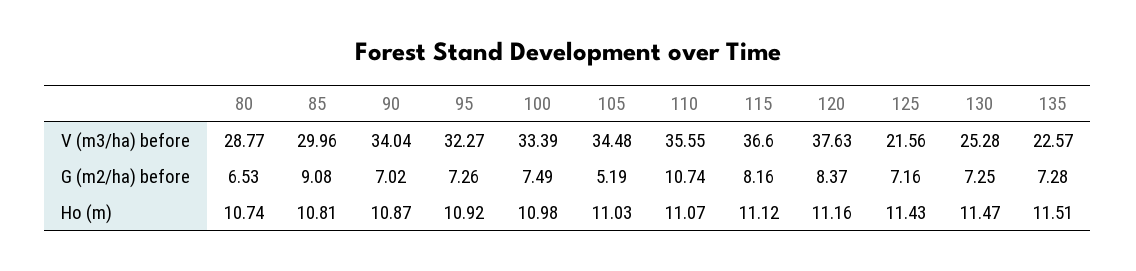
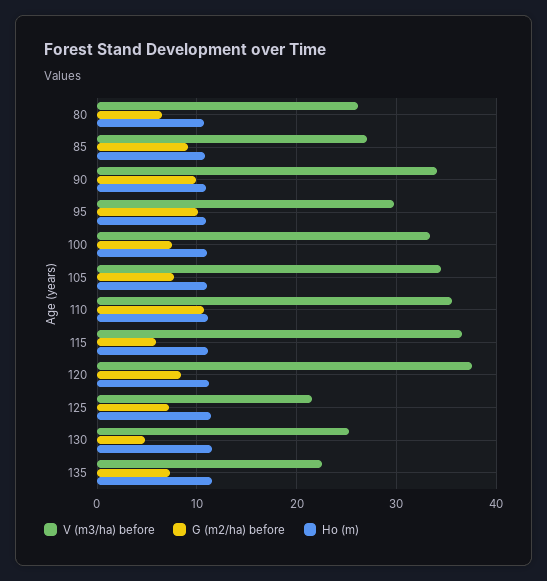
  {
    "V (m3/ha) before": {
-     "80": 28.77,
+     "80": 26,
-     "85": 29.96,
+     "85": 27,
      "90": 34.04,
-     "95": 32.27,
+     "95": 30,
      "100": 33.39,
      "105": 34.48,
      "110": 35.55,
      "115": 36.6,
      "120": 37.63,
      "125": 21.56,
      "130": 25.28,
      "135": 22.57
    },
    "G (m2/ha) before": {
      "80": 6.53,
      "85": 9.08,
-     "90": 7.02,
+     "90": 10,
-     "95": 7.26,
+     "95": 10,
      "100": 7.49,
-     "105": 5.19,
+     "105": 8,
      "110": 10.74,
-     "115": 8.16,
+     "115": 6,
      "120": 8.37,
      "125": 7.16,
-     "130": 7.25,
+     "130": 5,
      "135": 7.28
    },
    "Ho (m)": {
      "80": 10.74,
      "85": 10.81,
      "90": 10.87,
      "95": 10.92,
      "100": 10.98,
      "105": 11.03,
      "110": 11.07,
      "115": 11.12,
      "120": 11.16,
      "125": 11.43,
      "130": 11.47,
      "135": 11.51
    }
  }

